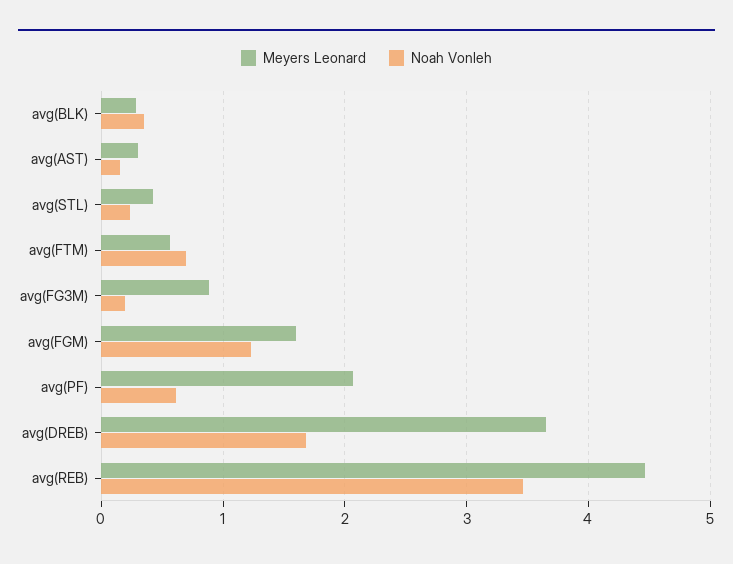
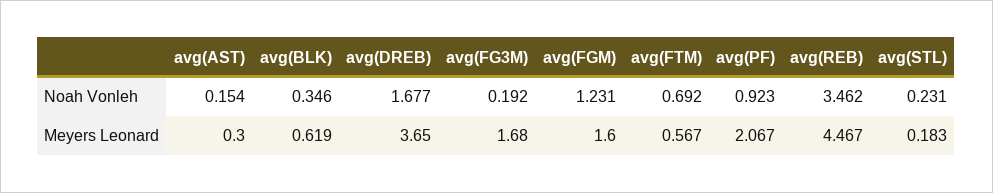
  {
    "Meyers Leonard": {
-     "avg(BLK)": 0.3,
+     "avg(BLK)": 0.619,
      "avg(AST)": 0.3,
-     "avg(STL)": 0.4,
+     "avg(STL)": 0.183,
      "avg(FTM)": 0.567,
-     "avg(FG3M)": 0.9,
+     "avg(FG3M)": 1.68,
      "avg(FGM)": 1.6,
      "avg(PF)": 2.067,
      "avg(DREB)": 3.65,
      "avg(REB)": 4.467
    },
    "Noah Vonleh": {
      "avg(BLK)": 0.346,
      "avg(AST)": 0.154,
      "avg(STL)": 0.231,
      "avg(FTM)": 0.692,
      "avg(FG3M)": 0.192,
      "avg(FGM)": 1.231,
-     "avg(PF)": 0.6,
+     "avg(PF)": 0.923,
      "avg(DREB)": 1.677,
      "avg(REB)": 3.462
    }
  }

